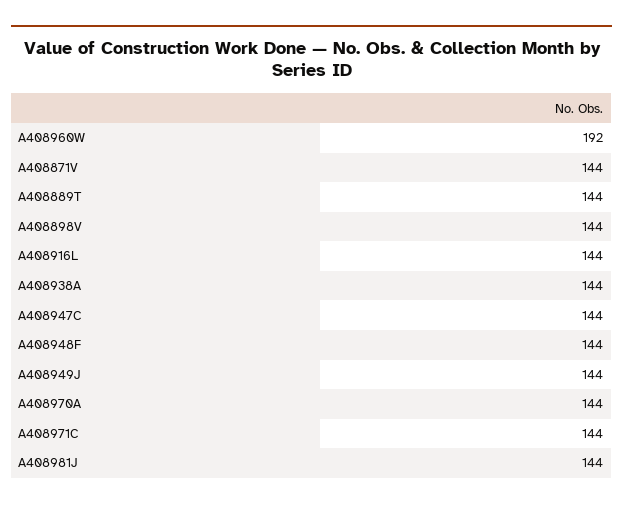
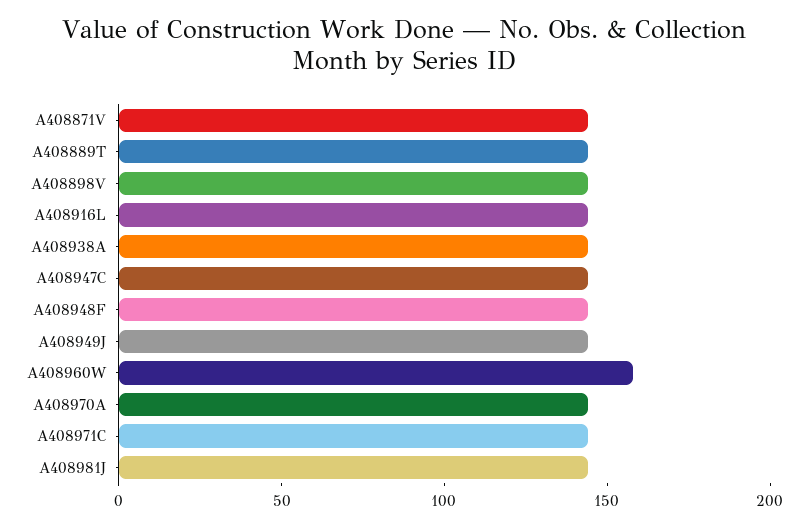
  {
-   "A408960W": 192,
+   "A408960W": 160,
    "A408871V": 144,
    "A408889T": 144,
    "A408898V": 144,
    "A408916L": 144,
    "A408938A": 144,
    "A408947C": 144,
    "A408948F": 144,
    "A408949J": 144,
    "A408970A": 144,
    "A408971C": 144,
    "A408981J": 144
  }

